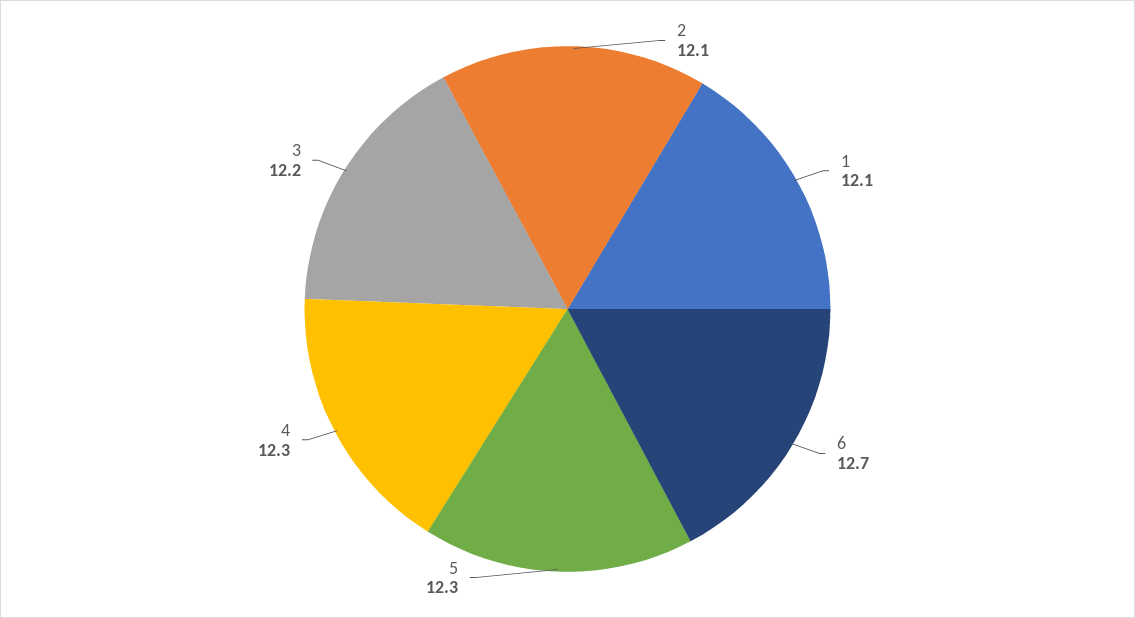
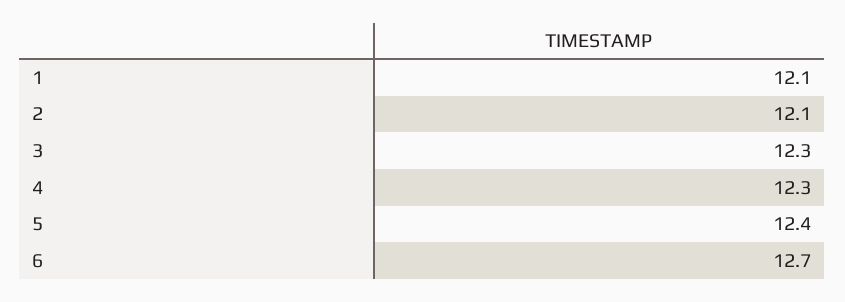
  {
    "2": 12.1,
    "1": 12.1,
    "6": 12.7,
-   "5": 12.3,
+   "5": 12.4,
    "4": 12.3,
-   "3": 12.2
+   "3": 12.3
  }

